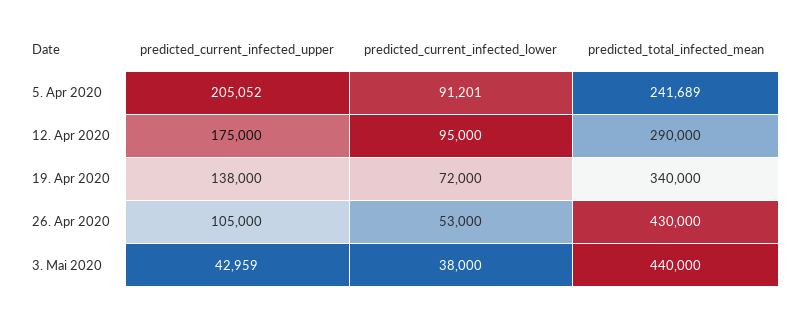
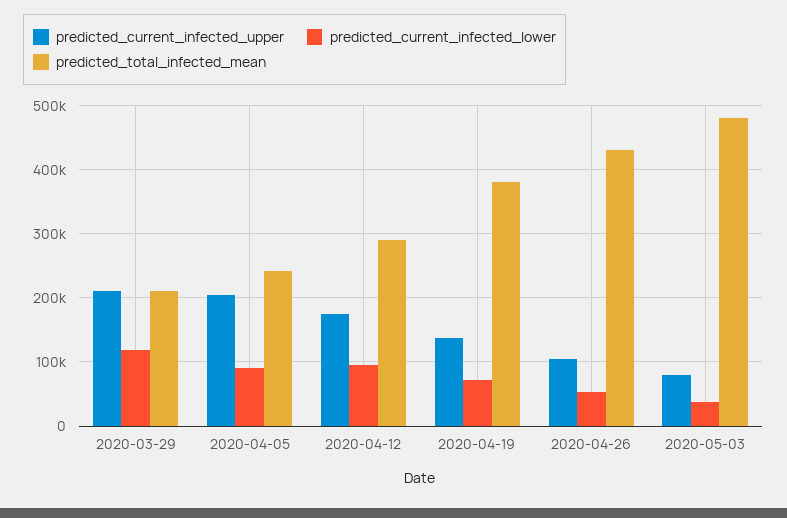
  {
    "predicted_current_infected_upper": {
      "5. Apr 2020": 205052,
      "12. Apr 2020": 175000,
      "19. Apr 2020": 138000,
      "26. Apr 2020": 105000,
-     "3. Mai 2020": 42959
+     "3. Mai 2020": 80000,
+     "2020-03-29": 210000
    },
    "predicted_current_infected_lower": {
      "5. Apr 2020": 91201,
      "12. Apr 2020": 95000,
      "19. Apr 2020": 72000,
      "26. Apr 2020": 53000,
-     "3. Mai 2020": 38000
+     "3. Mai 2020": 38000,
+     "2020-03-29": 120000
    },
    "predicted_total_infected_mean": {
      "5. Apr 2020": 241689,
      "12. Apr 2020": 290000,
-     "19. Apr 2020": 340000,
+     "19. Apr 2020": 380000,
      "26. Apr 2020": 430000,
-     "3. Mai 2020": 440000
+     "3. Mai 2020": 480000,
+     "2020-03-29": 210000
    }
  }

